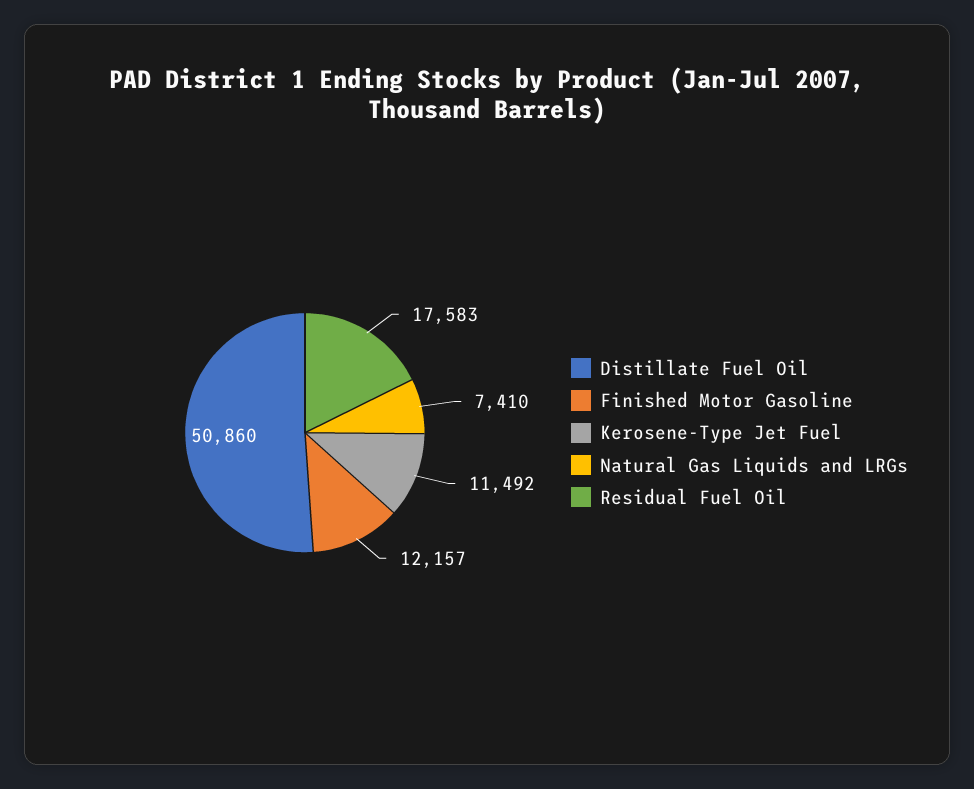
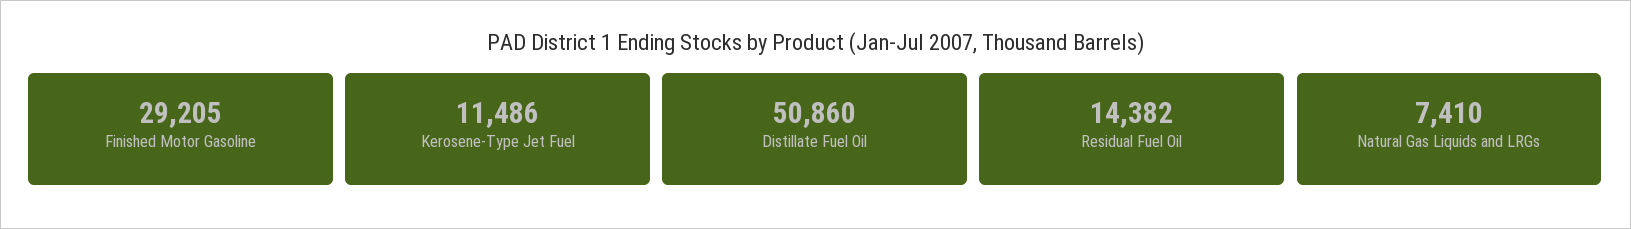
  {
    "Distillate Fuel Oil": 50860,
-   "Finished Motor Gasoline": 12157,
+   "Finished Motor Gasoline": 29205,
-   "Kerosene-Type Jet Fuel": 11492,
+   "Kerosene-Type Jet Fuel": 11486,
    "Natural Gas Liquids and LRGs": 7410,
-   "Residual Fuel Oil": 17583
+   "Residual Fuel Oil": 14382
  }

